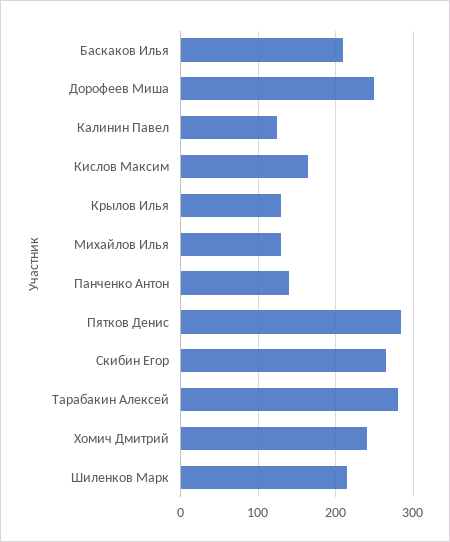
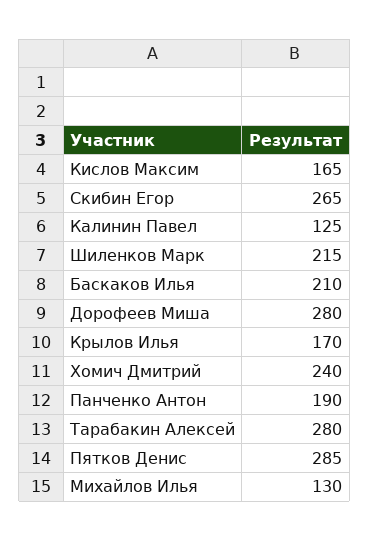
  {
    "Баскаков Илья": 210,
-   "Дорофеев Миша": 250,
+   "Дорофеев Миша": 280,
    "Калинин Павел": 125,
    "Кислов Максим": 165,
-   "Крылов Илья": 130,
+   "Крылов Илья": 170,
    "Михайлов Илья": 130,
-   "Панченко Антон": 140,
+   "Панченко Антон": 190,
    "Пятков Денис": 285,
    "Скибин Егор": 265,
    "Тарабакин Алексей": 280,
    "Хомич Дмитрий": 240,
    "Шиленков Марк": 215
  }

